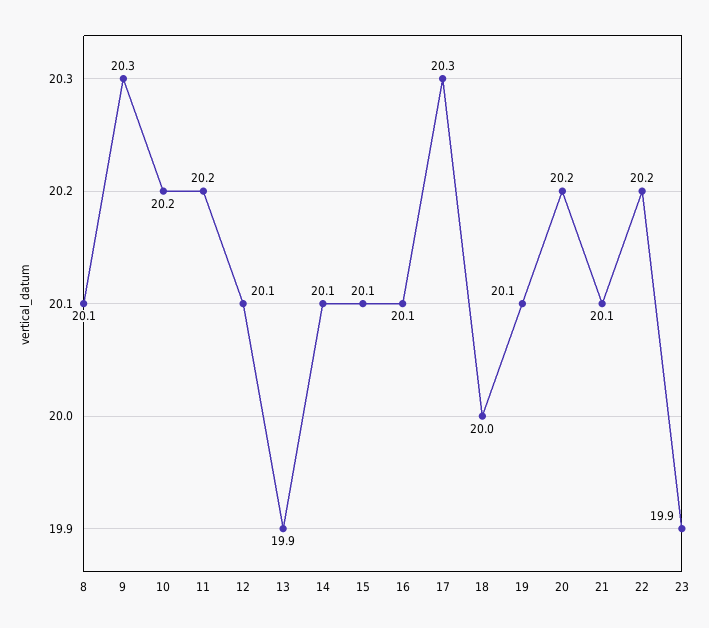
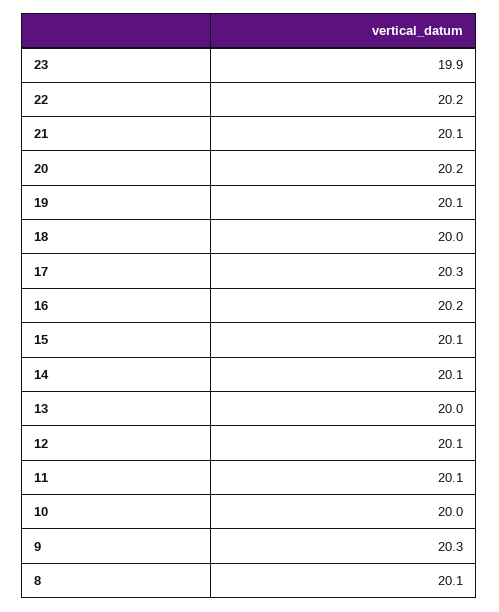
  {
    "8": 20.1,
    "9": 20.3,
-   "10": 20.2,
+   "10": 20,
-   "11": 20.2,
+   "11": 20.1,
    "12": 20.1,
-   "13": 19.9,
+   "13": 20,
    "14": 20.1,
    "15": 20.1,
-   "16": 20.1,
+   "16": 20.2,
    "17": 20.3,
    "18": 20,
    "19": 20.1,
    "20": 20.2,
    "21": 20.1,
    "22": 20.2,
    "23": 19.9
  }

